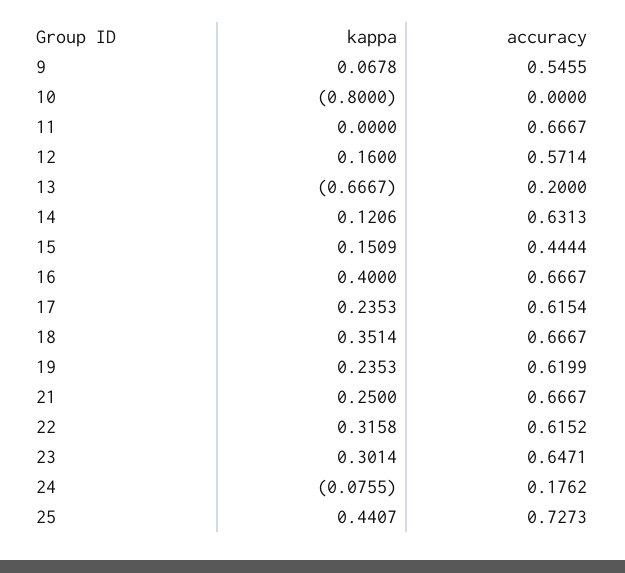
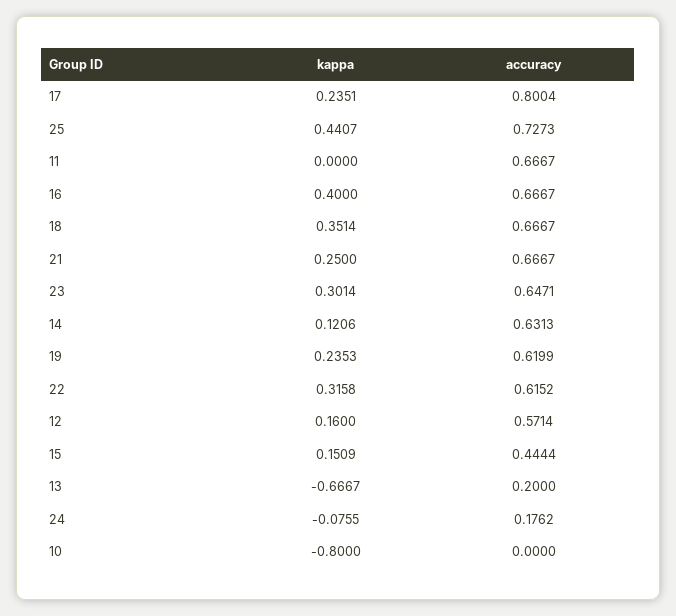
  {
    "kappa": {
-     "9": 0.0678,
      "10": -0.8,
      "11": 0,
      "12": 0.16,
      "13": -0.6667,
      "14": 0.1206,
      "15": 0.1509,
      "16": 0.4,
-     "17": 0.2353,
+     "17": 0.2351,
      "18": 0.3514,
      "19": 0.2353,
      "21": 0.25,
      "22": 0.3158,
      "23": 0.3014,
      "24": -0.0755,
      "25": 0.4407
    },
    "accuracy": {
-     "9": 0.5455,
      "10": 0,
      "11": 0.6667,
      "12": 0.5714,
      "13": 0.2,
      "14": 0.6313,
      "15": 0.4444,
      "16": 0.6667,
-     "17": 0.6154,
+     "17": 0.8004,
      "18": 0.6667,
      "19": 0.6199,
      "21": 0.6667,
      "22": 0.6152,
      "23": 0.6471,
      "24": 0.1762,
      "25": 0.7273
    }
  }

